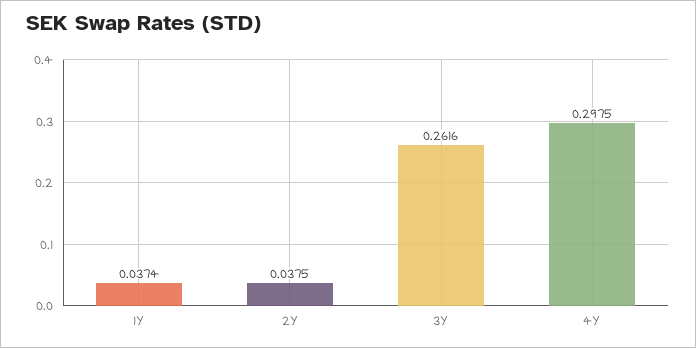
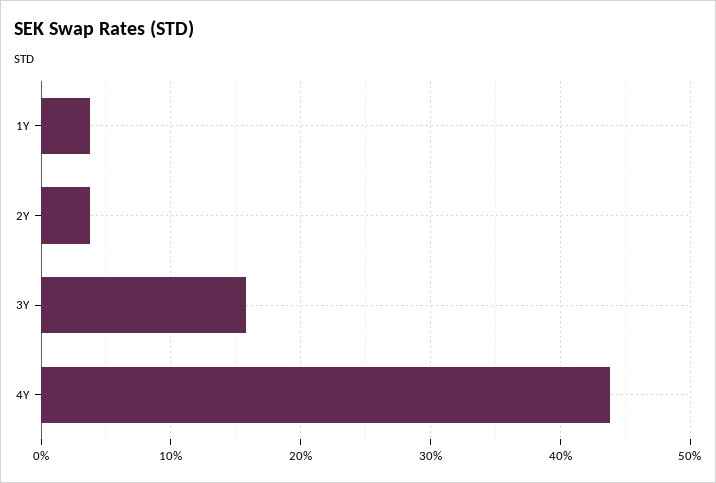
  {
    "1Y": 0.0374,
    "2Y": 0.0375,
-   "3Y": 0.2616,
+   "3Y": 0.16,
-   "4Y": 0.2975
+   "4Y": 0.44
  }

